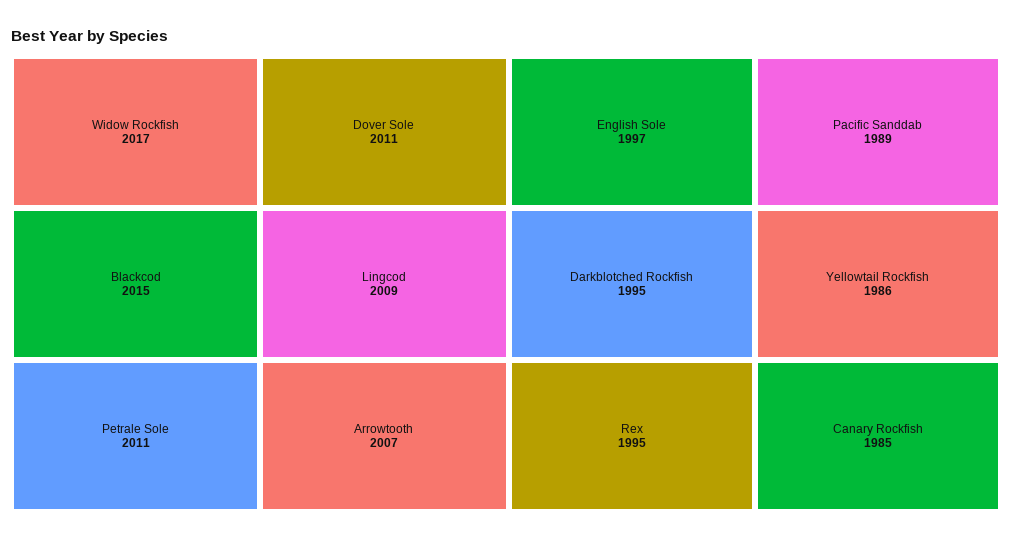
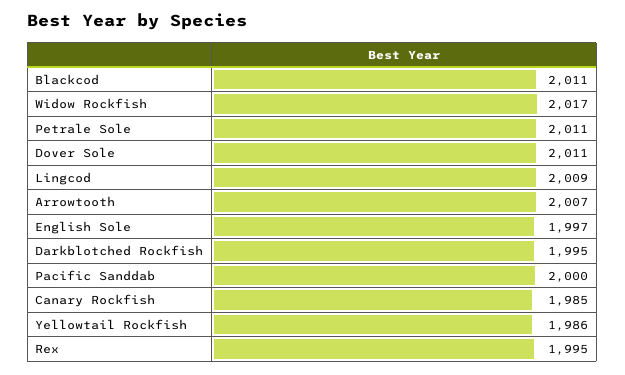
  {
    "Widow Rockfish": 2017,
-   "Blackcod": 2015,
+   "Blackcod": 2011,
    "Petrale Sole": 2011,
    "Dover Sole": 2011,
    "Lingcod": 2009,
    "Arrowtooth": 2007,
    "English Sole": 1997,
    "Darkblotched Rockfish": 1995,
    "Rex": 1995,
-   "Pacific Sanddab": 1989,
+   "Pacific Sanddab": 2000,
    "Yellowtail Rockfish": 1986,
    "Canary Rockfish": 1985
  }

